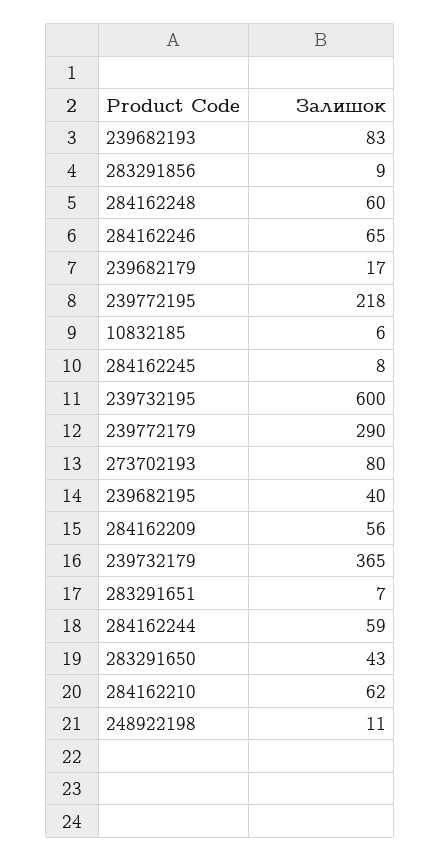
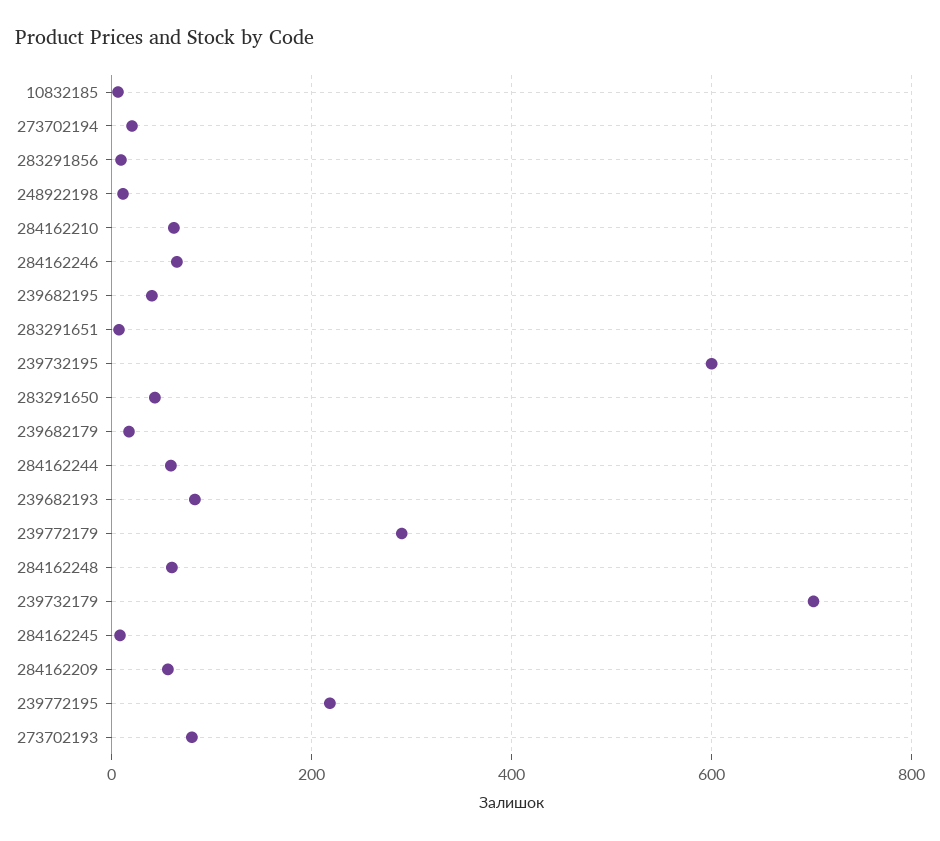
  {
    "239682193": 83,
    "283291856": 9,
    "284162248": 60,
    "284162246": 65,
    "239682179": 17,
    "239772195": 218,
    "10832185": 6,
    "284162245": 8,
    "239732195": 600,
    "239772179": 290,
    "273702193": 80,
    "239682195": 40,
    "284162209": 56,
-   "239732179": 365,
+   "239732179": 700,
    "283291651": 7,
    "284162244": 59,
    "283291650": 43,
    "284162210": 62,
-   "248922198": 11
+   "248922198": 11,
+   "273702194": 20
  }

